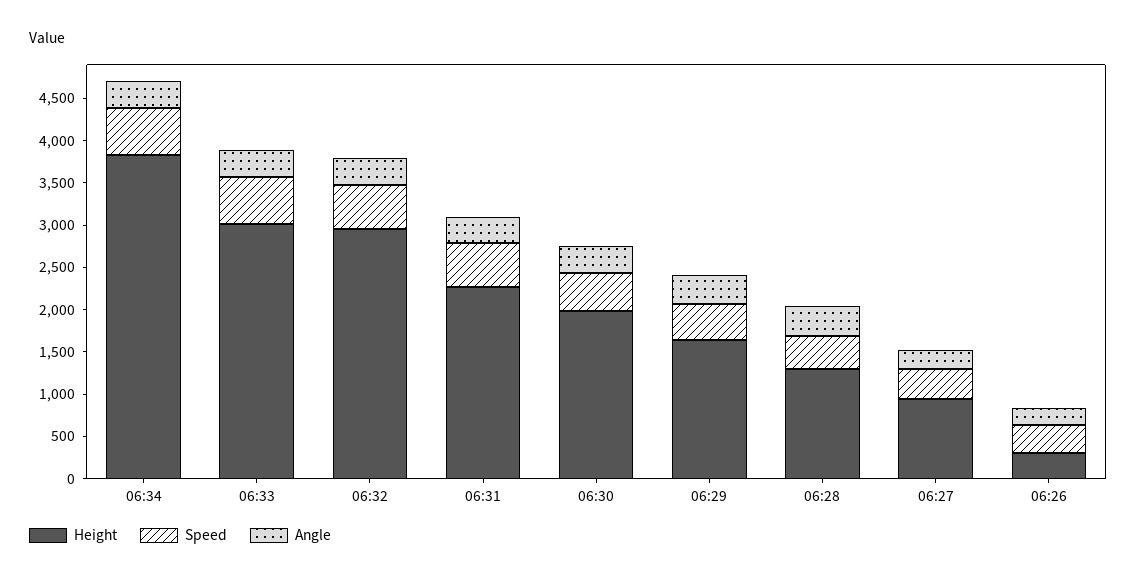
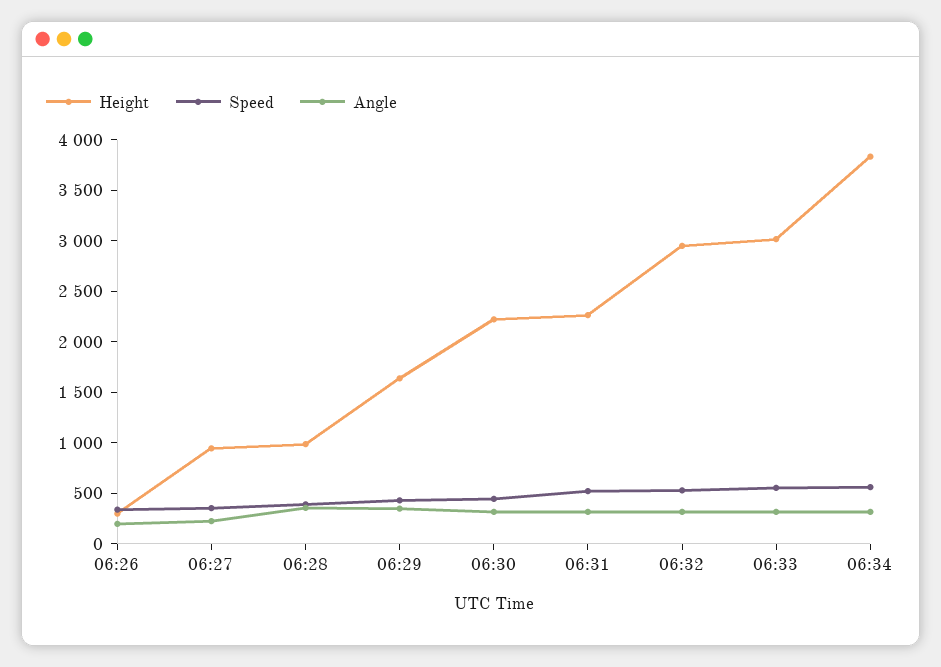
  {
    "Height": {
      "06:34": 3800,
      "06:33": 3000,
      "06:32": 2900,
      "06:31": 2300,
-     "06:30": 2000,
+     "06:30": 2200,
      "06:29": 1600,
-     "06:28": 1300,
+     "06:28": 1000,
      "06:27": 900,
      "06:26": 300
    },
    "Speed": {
      "06:34": 600,
      "06:33": 600,
      "06:32": 500,
      "06:31": 500,
      "06:30": 400,
      "06:29": 400,
      "06:28": 400,
      "06:27": 400,
      "06:26": 300
    },
    "Angle": {
      "06:34": 300,
      "06:33": 300,
      "06:32": 300,
      "06:31": 300,
      "06:30": 300,
      "06:29": 300,
      "06:28": 400,
      "06:27": 200,
      "06:26": 200
    }
  }

